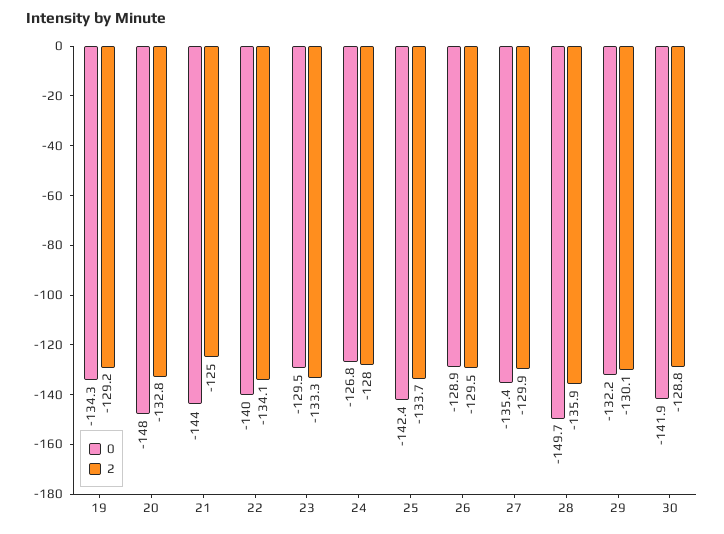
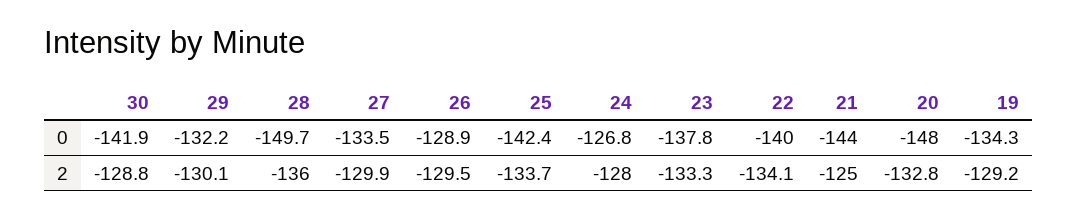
  {
    "0": {
      "19": -134.3,
      "20": -148,
      "21": -144,
      "22": -140,
-     "23": -129.5,
+     "23": -137.8,
      "24": -126.8,
      "25": -142.4,
      "26": -128.9,
-     "27": -135.4,
+     "27": -133.5,
      "28": -149.7,
      "29": -132.2,
      "30": -141.9
    },
    "2": {
      "19": -129.2,
      "20": -132.8,
      "21": -125,
      "22": -134.1,
      "23": -133.3,
      "24": -128,
      "25": -133.7,
      "26": -129.5,
      "27": -129.9,
-     "28": -135.9,
+     "28": -136,
      "29": -130.1,
      "30": -128.8
    }
  }

